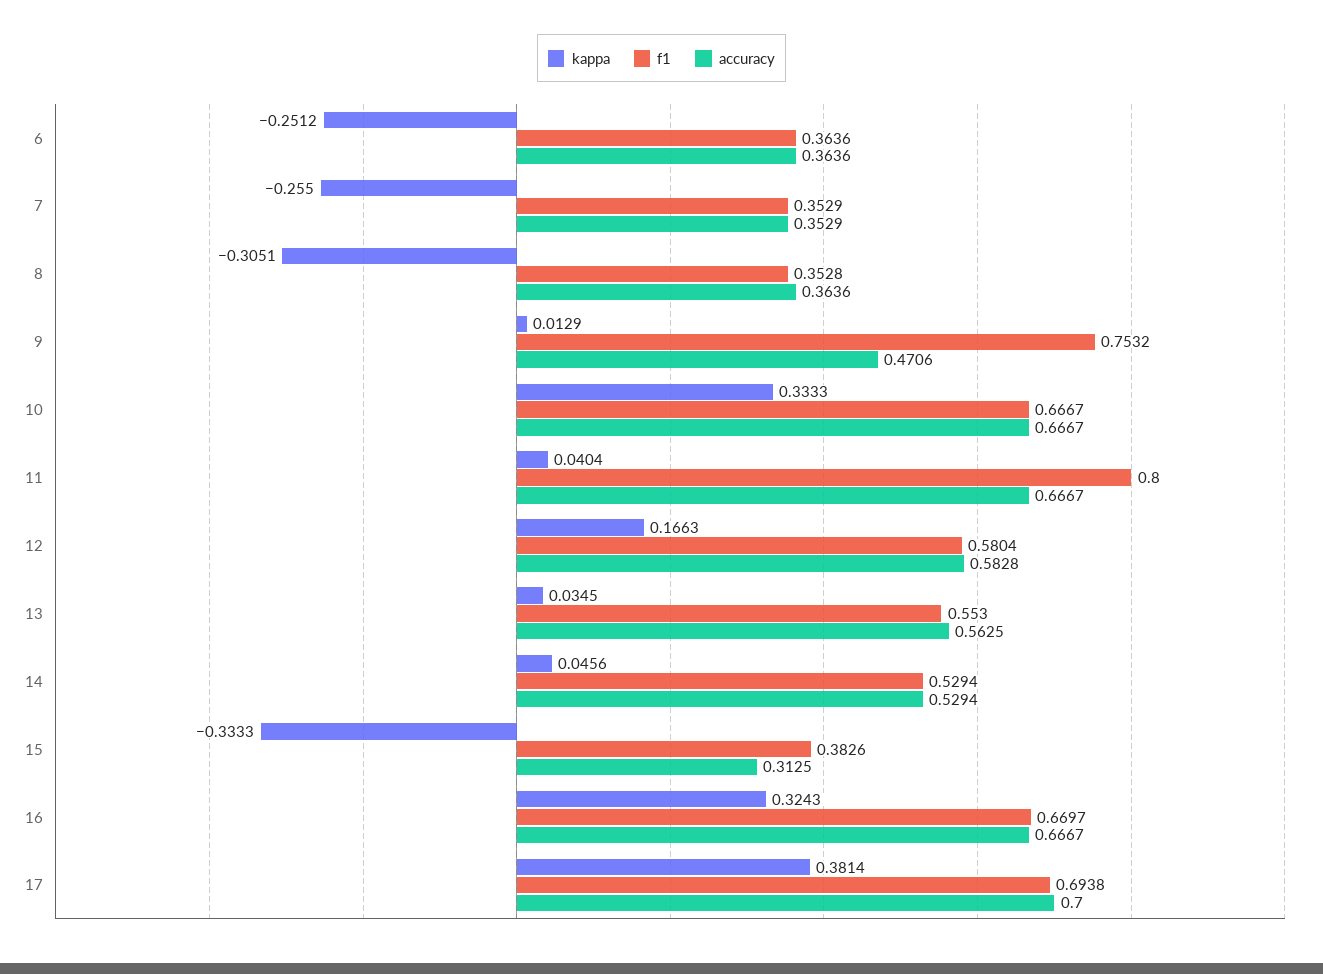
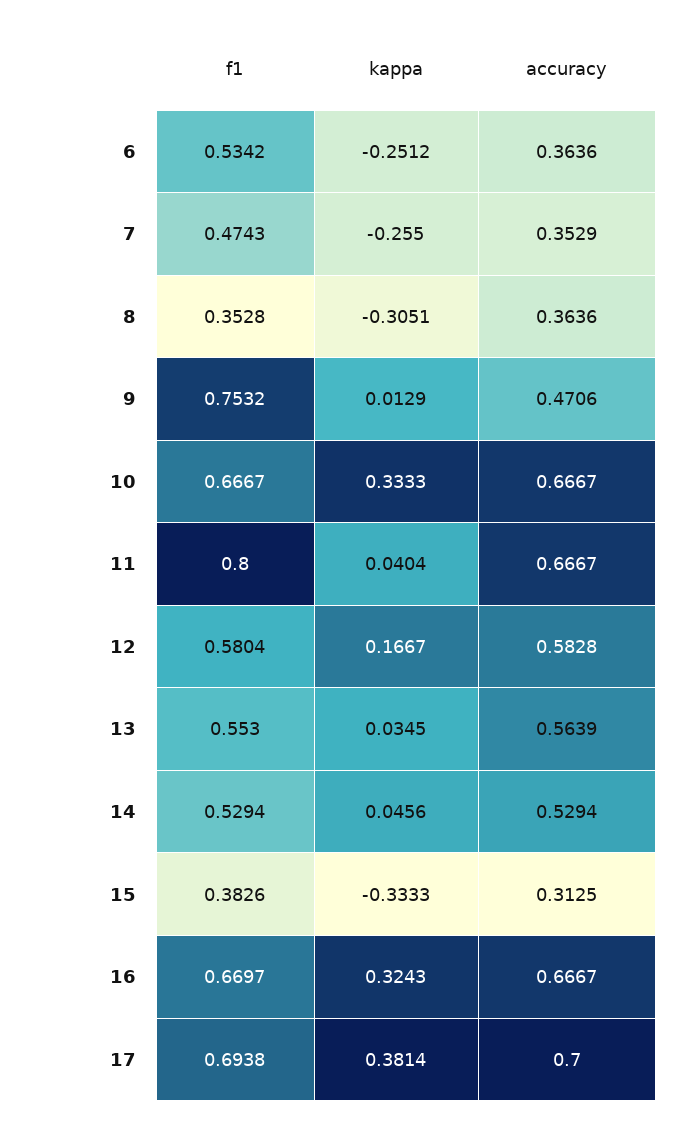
  {
    "kappa": {
      "6": -0.2512,
      "7": -0.255,
      "8": -0.3051,
      "9": 0.0129,
      "10": 0.3333,
      "11": 0.0404,
-     "12": 0.1663,
+     "12": 0.1667,
      "13": 0.0345,
      "14": 0.0456,
      "15": -0.3333,
      "16": 0.3243,
      "17": 0.3814
    },
    "f1": {
-     "6": 0.3636,
+     "6": 0.5342,
-     "7": 0.3529,
+     "7": 0.4743,
      "8": 0.3528,
      "9": 0.7532,
      "10": 0.6667,
      "11": 0.8,
      "12": 0.5804,
      "13": 0.553,
      "14": 0.5294,
      "15": 0.3826,
      "16": 0.6697,
      "17": 0.6938
    },
    "accuracy": {
      "6": 0.3636,
      "7": 0.3529,
      "8": 0.3636,
      "9": 0.4706,
      "10": 0.6667,
      "11": 0.6667,
      "12": 0.5828,
-     "13": 0.5625,
+     "13": 0.5639,
      "14": 0.5294,
      "15": 0.3125,
      "16": 0.6667,
      "17": 0.7
    }
  }

